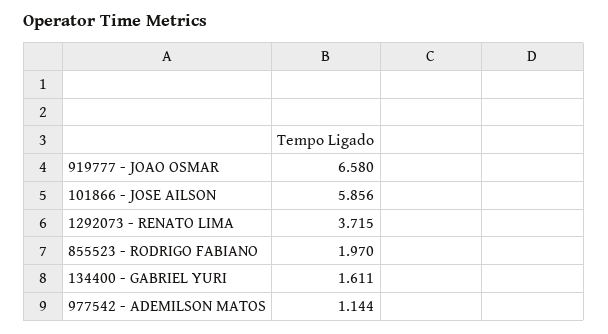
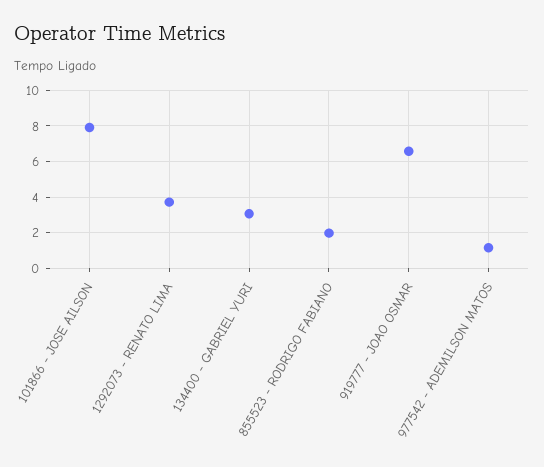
  {
    "919777 - JOAO OSMAR": 6.58,
-   "101866 - JOSE AILSON": 5.856,
+   "101866 - JOSE AILSON": 8,
    "1292073 - RENATO LIMA": 3.715,
    "855523 - RODRIGO FABIANO": 1.97,
-   "134400 - GABRIEL YURI": 1.611,
+   "134400 - GABRIEL YURI": 3,
    "977542 - ADEMILSON MATOS": 1.144
  }

